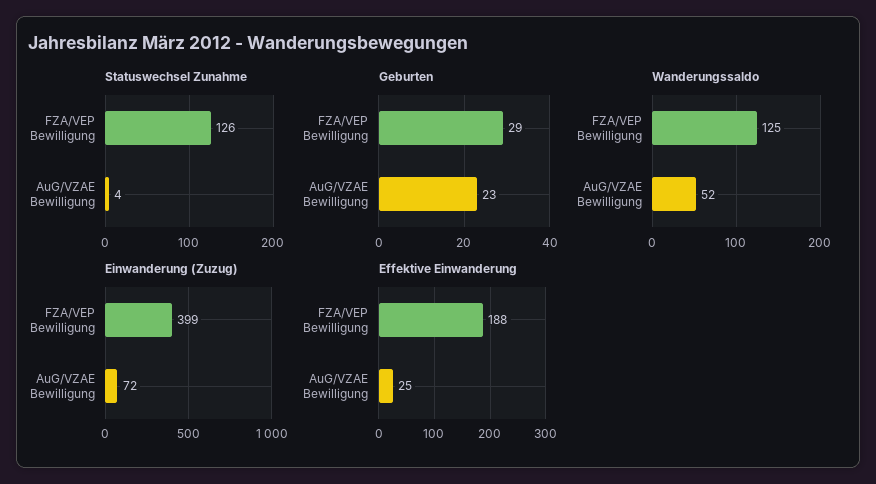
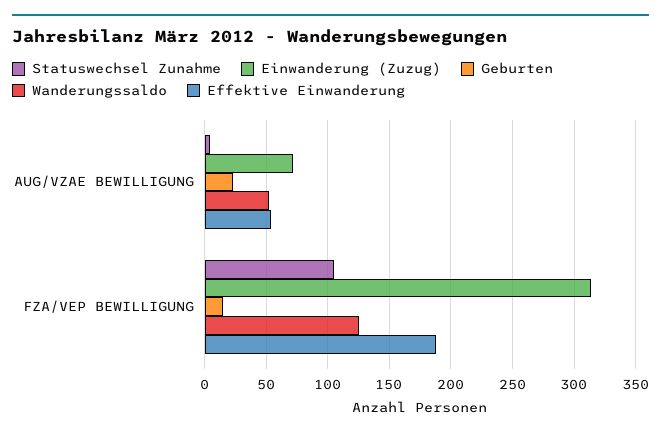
  {
    "Statuswechsel Zunahme": {
-     "FZA/VEP Bewilligung": 126,
+     "FZA/VEP Bewilligung": 105,
      "AuG/VZAE Bewilligung": 4
    },
    "Geburten": {
-     "FZA/VEP Bewilligung": 29,
+     "FZA/VEP Bewilligung": 15,
      "AuG/VZAE Bewilligung": 23
    },
    "Wanderungssaldo": {
      "FZA/VEP Bewilligung": 125,
      "AuG/VZAE Bewilligung": 52
    },
    "Einwanderung (Zuzug)": {
-     "FZA/VEP Bewilligung": 399,
+     "FZA/VEP Bewilligung": 315,
      "AuG/VZAE Bewilligung": 72
    },
    "Effektive Einwanderung": {
      "FZA/VEP Bewilligung": 188,
-     "AuG/VZAE Bewilligung": 25
+     "AuG/VZAE Bewilligung": 55
    }
  }

